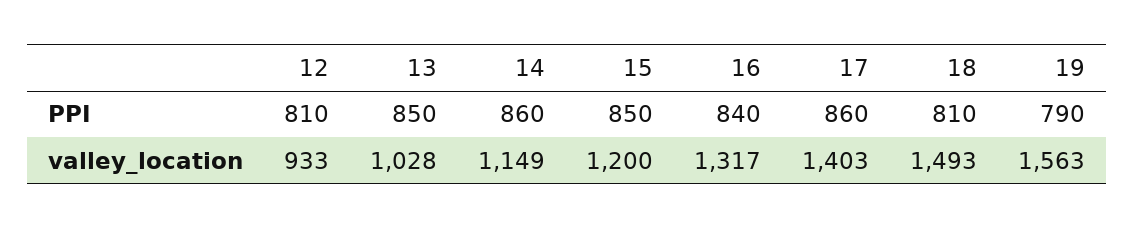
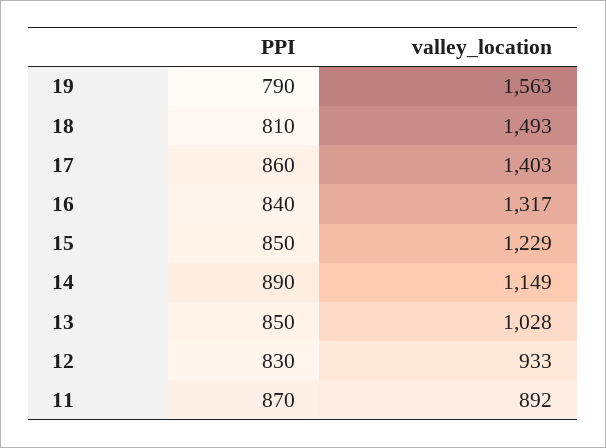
  {
    "12": {
-     "PPI": 810,
+     "PPI": 830,
      "valley_location": 933
    },
    "13": {
      "PPI": 850,
      "valley_location": 1028
    },
    "14": {
-     "PPI": 860,
+     "PPI": 890,
      "valley_location": 1149
    },
    "15": {
      "PPI": 850,
-     "valley_location": 1200
+     "valley_location": 1229
    },
    "16": {
      "PPI": 840,
      "valley_location": 1317
    },
    "17": {
      "PPI": 860,
      "valley_location": 1403
    },
    "18": {
      "PPI": 810,
      "valley_location": 1493
    },
    "19": {
      "PPI": 790,
      "valley_location": 1563
-   }
+   },
+   "11": {
+     "PPI": 870,
+     "valley_location": 892
+   }
  }

